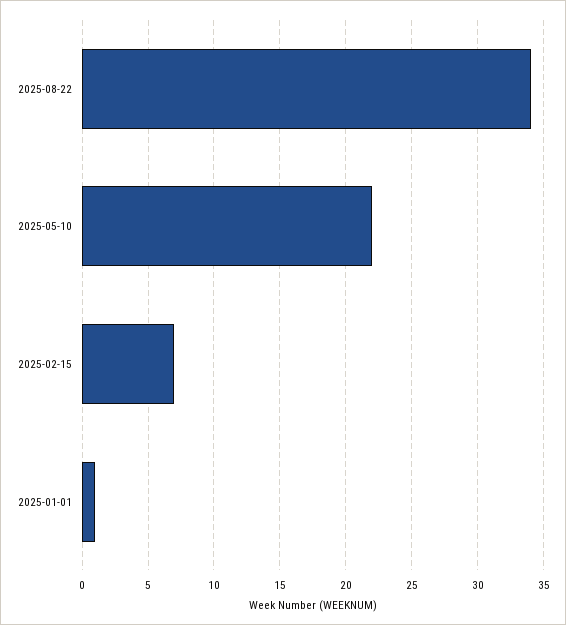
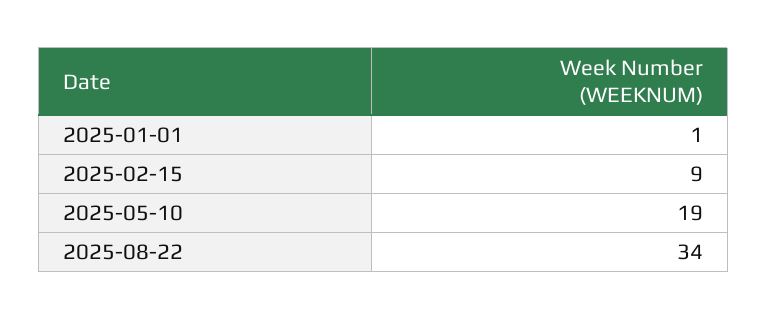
  {
    "2025-08-22": 34,
-   "2025-05-10": 22,
+   "2025-05-10": 19,
-   "2025-02-15": 7,
+   "2025-02-15": 9,
    "2025-01-01": 1
  }

